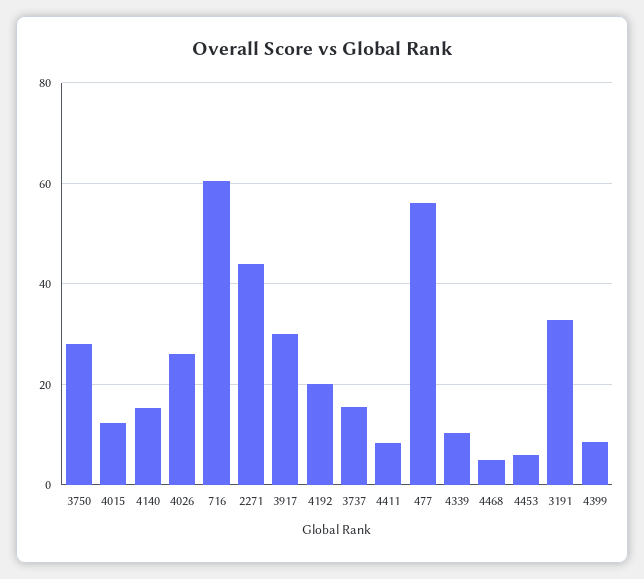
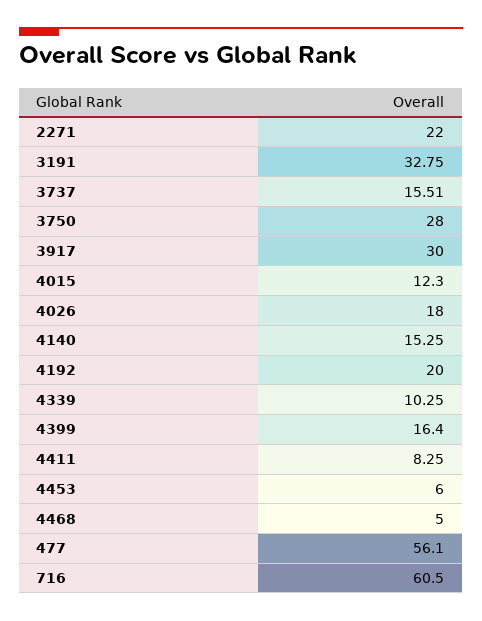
  {
    "3750": 28,
    "4015": 12.3,
    "4140": 15.25,
-   "4026": 26,
+   "4026": 18,
    "716": 60.5,
-   "2271": 44,
+   "2271": 22,
    "3917": 30,
    "4192": 20,
    "3737": 15.51,
    "4411": 8.25,
    "477": 56.1,
    "4339": 10.25,
    "4468": 5,
    "4453": 6,
    "3191": 32.75,
-   "4399": 8
+   "4399": 16.4
  }

